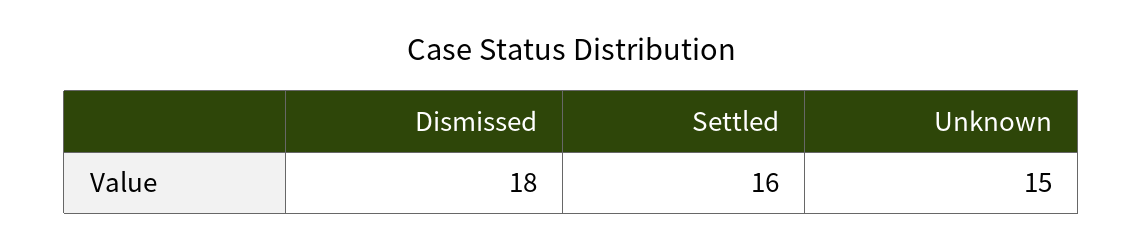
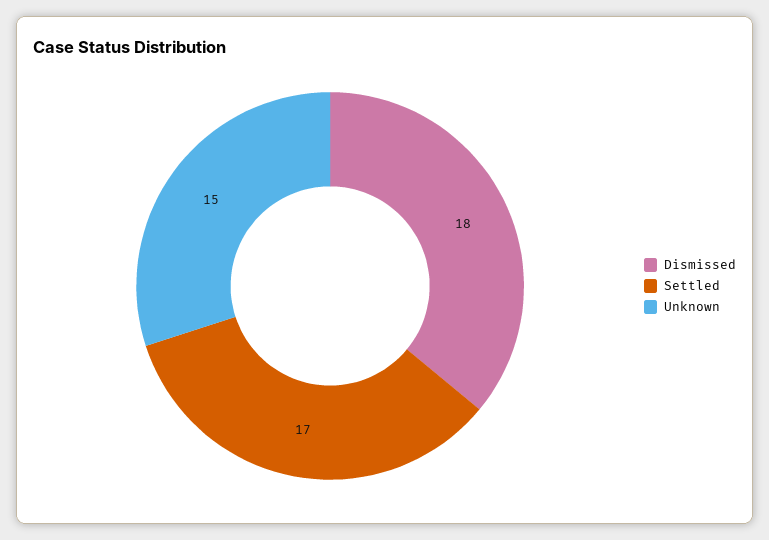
  {
    "Dismissed": 18,
-   "Settled": 16,
+   "Settled": 17,
    "Unknown": 15
  }

